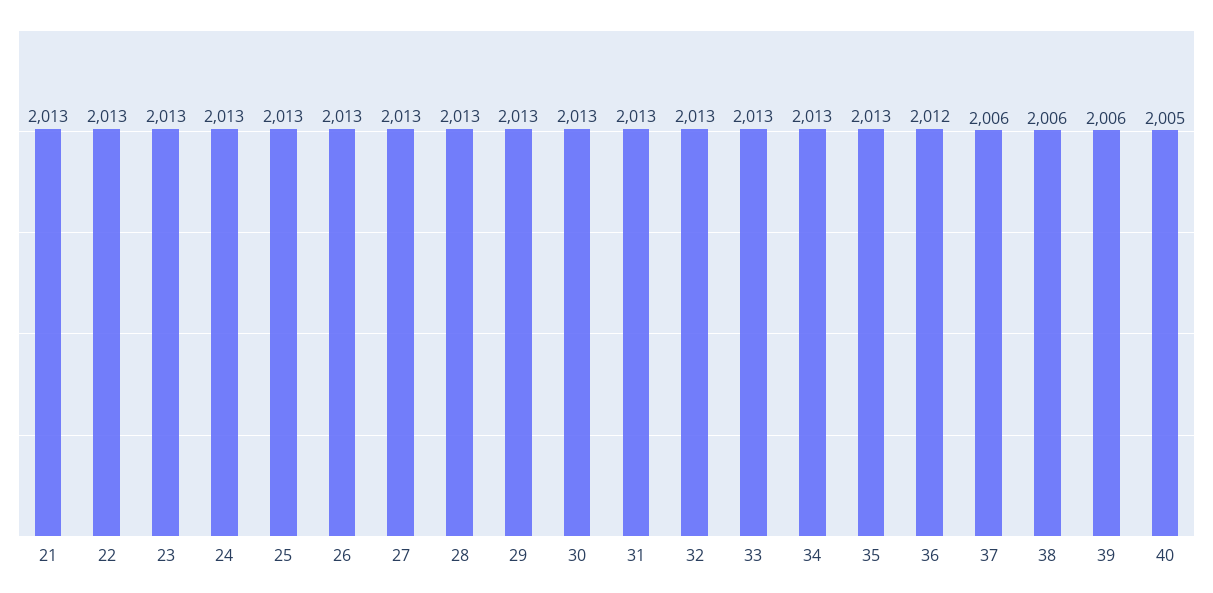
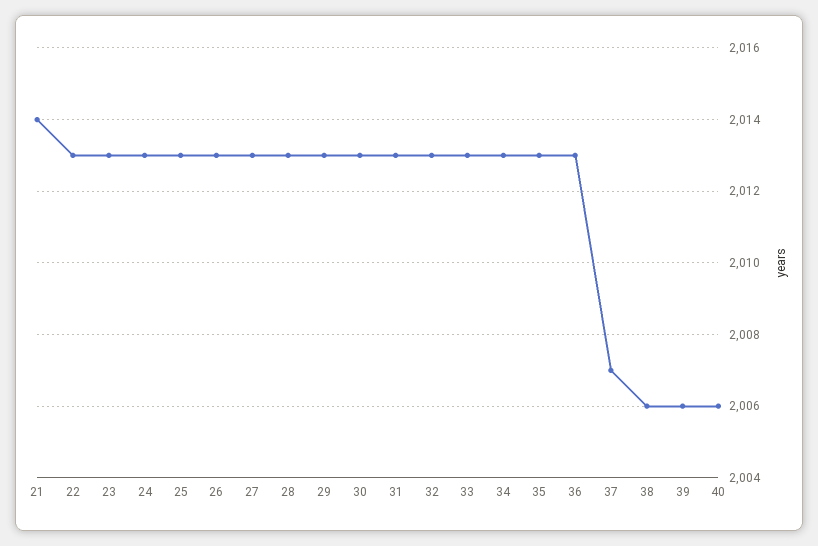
  {
-   "21": 2013,
+   "21": 2014,
    "22": 2013,
    "23": 2013,
    "24": 2013,
    "25": 2013,
    "26": 2013,
    "27": 2013,
    "28": 2013,
    "29": 2013,
    "30": 2013,
    "31": 2013,
    "32": 2013,
    "33": 2013,
    "34": 2013,
    "35": 2013,
-   "36": 2012,
+   "36": 2013,
-   "37": 2006,
+   "37": 2007,
    "38": 2006,
    "39": 2006,
-   "40": 2005
+   "40": 2006
  }

